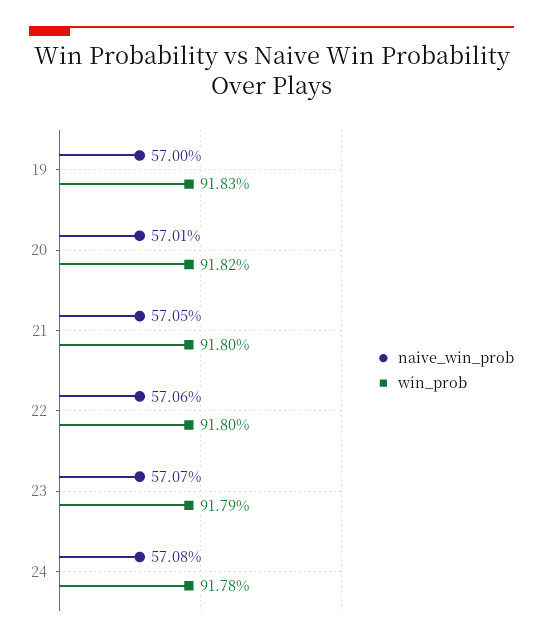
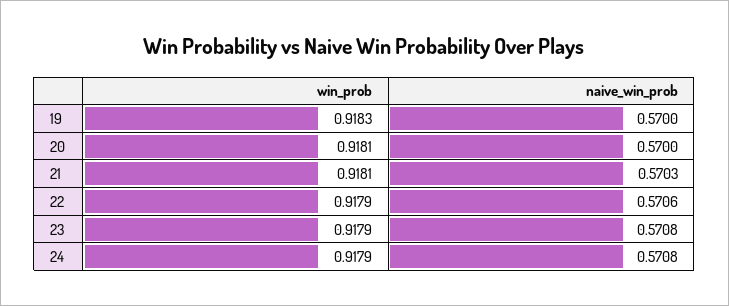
  {
    "naive_win_prob": {
      "19": 0.57,
-     "20": 0.5701,
+     "20": 0.57,
-     "21": 0.5705,
+     "21": 0.5703,
      "22": 0.5706,
-     "23": 0.5707,
+     "23": 0.5708,
      "24": 0.5708
    },
    "win_prob": {
      "19": 0.9183,
-     "20": 0.9182,
+     "20": 0.9181,
-     "21": 0.918,
+     "21": 0.9181,
-     "22": 0.918,
+     "22": 0.9179,
      "23": 0.9179,
-     "24": 0.9178
+     "24": 0.9179
    }
  }

